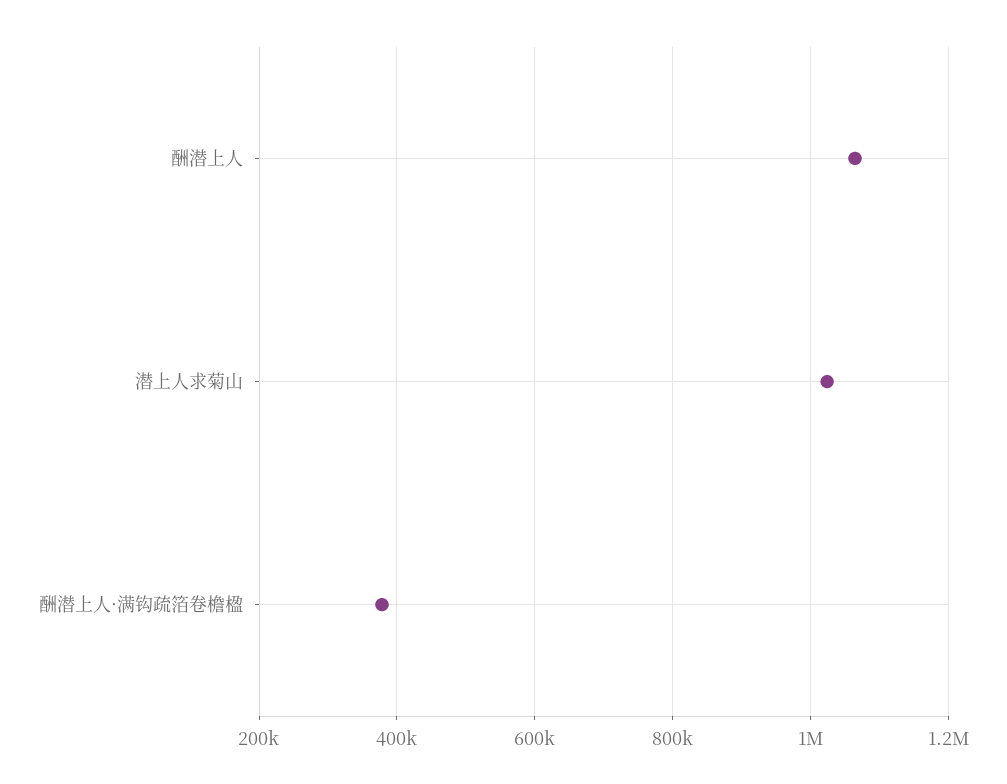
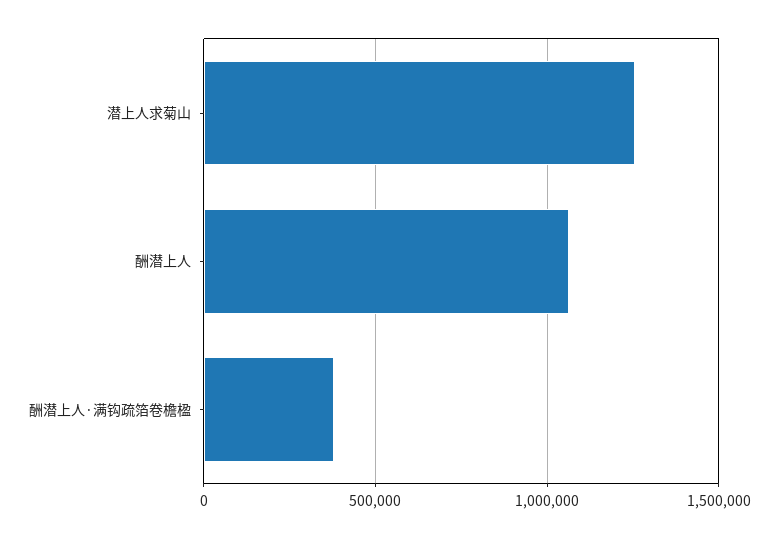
  {
    "酬潜上人": 1060000,
-   "潜上人求菊山": 1020000,
+   "潜上人求菊山": 1250000,
    "酬潜上人·满钩疏箔卷檐楹": 380000
  }

